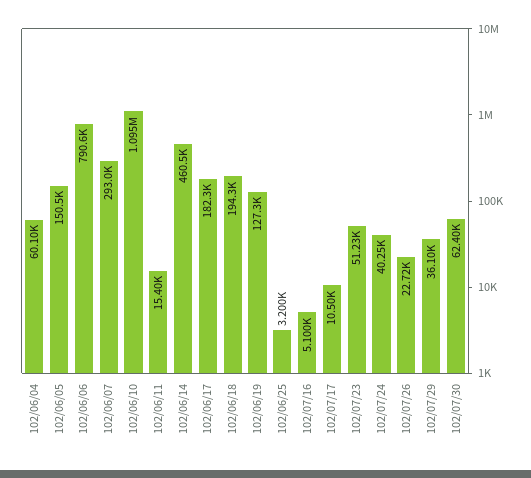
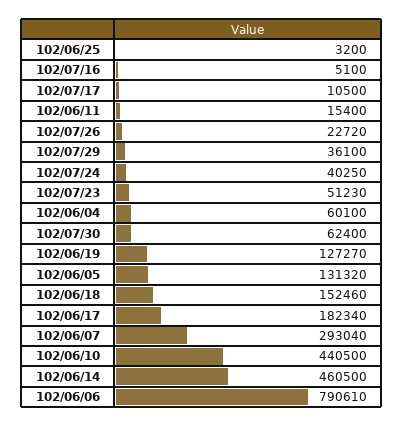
  {
    "102/06/04": 60100,
-   "102/06/05": 150500,
+   "102/06/05": 131320,
    "102/06/06": 790610,
    "102/06/07": 293040,
-   "102/06/10": 1095000,
+   "102/06/10": 440500,
    "102/06/11": 15400,
    "102/06/14": 460500,
    "102/06/17": 182340,
-   "102/06/18": 194300,
+   "102/06/18": 152460,
    "102/06/19": 127270,
    "102/06/25": 3200,
    "102/07/16": 5100,
    "102/07/17": 10500,
    "102/07/23": 51230,
    "102/07/24": 40250,
    "102/07/26": 22720,
    "102/07/29": 36100,
    "102/07/30": 62400
  }

